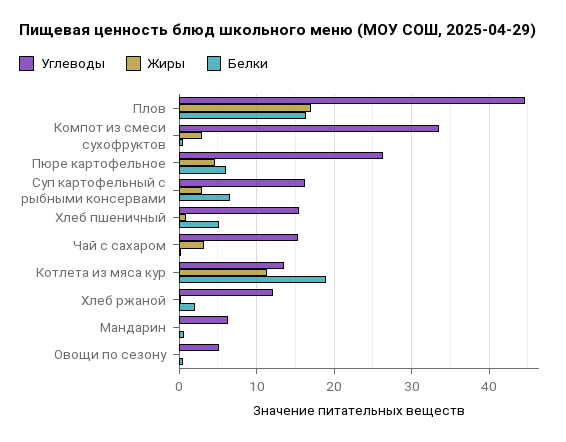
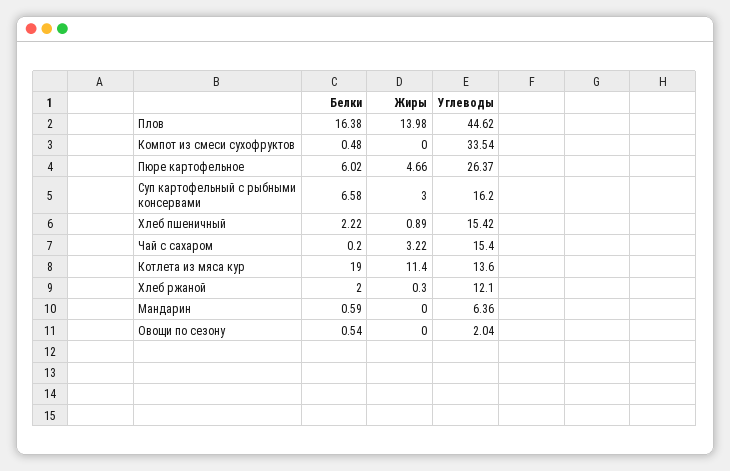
  {
    "Углеводы": {
      "Плов": 44.62,
      "Компот из смеси сухофруктов": 33.54,
      "Пюре картофельное": 26.37,
      "Суп картофельный с рыбными консервами": 16.2,
      "Хлеб пшеничный": 15.42,
      "Чай с сахаром": 15.4,
      "Котлета из мяса кур": 13.6,
      "Хлеб ржаной": 12.1,
      "Мандарин": 6.36,
-     "Овощи по сезону": 5
+     "Овощи по сезону": 2.04
    },
    "Жиры": {
-     "Плов": 17,
+     "Плов": 13.98,
-     "Компот из смеси сухофруктов": 3,
+     "Компот из смеси сухофруктов": 0,
      "Пюре картофельное": 4.66,
      "Суп картофельный с рыбными консервами": 3,
      "Хлеб пшеничный": 0.89,
      "Чай с сахаром": 3.22,
      "Котлета из мяса кур": 11.4,
      "Хлеб ржаной": 0.3,
      "Мандарин": 0,
      "Овощи по сезону": 0
    },
    "Белки": {
      "Плов": 16.38,
      "Компот из смеси сухофруктов": 0.48,
      "Пюре картофельное": 6.02,
      "Суп картофельный с рыбными консервами": 6.58,
-     "Хлеб пшеничный": 5,
+     "Хлеб пшеничный": 2.22,
      "Чай с сахаром": 0.2,
      "Котлета из мяса кур": 19,
      "Хлеб ржаной": 2,
      "Мандарин": 0.59,
      "Овощи по сезону": 0.54
    }
  }

